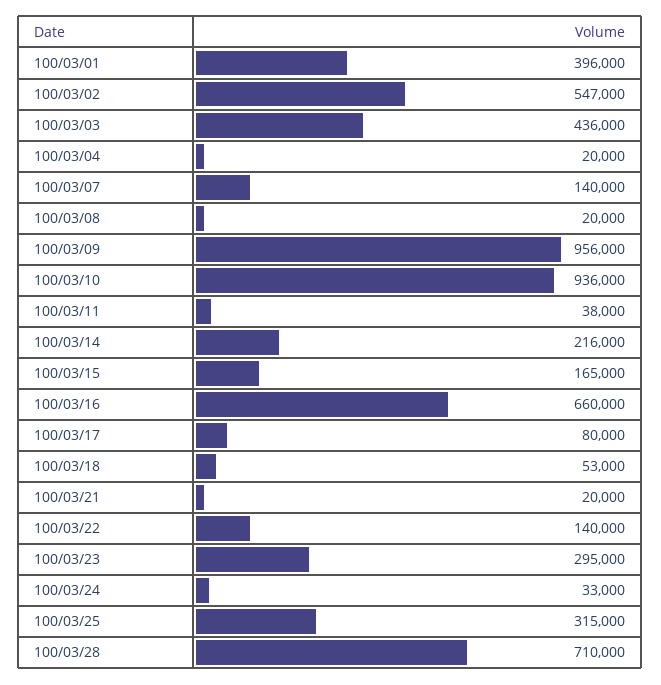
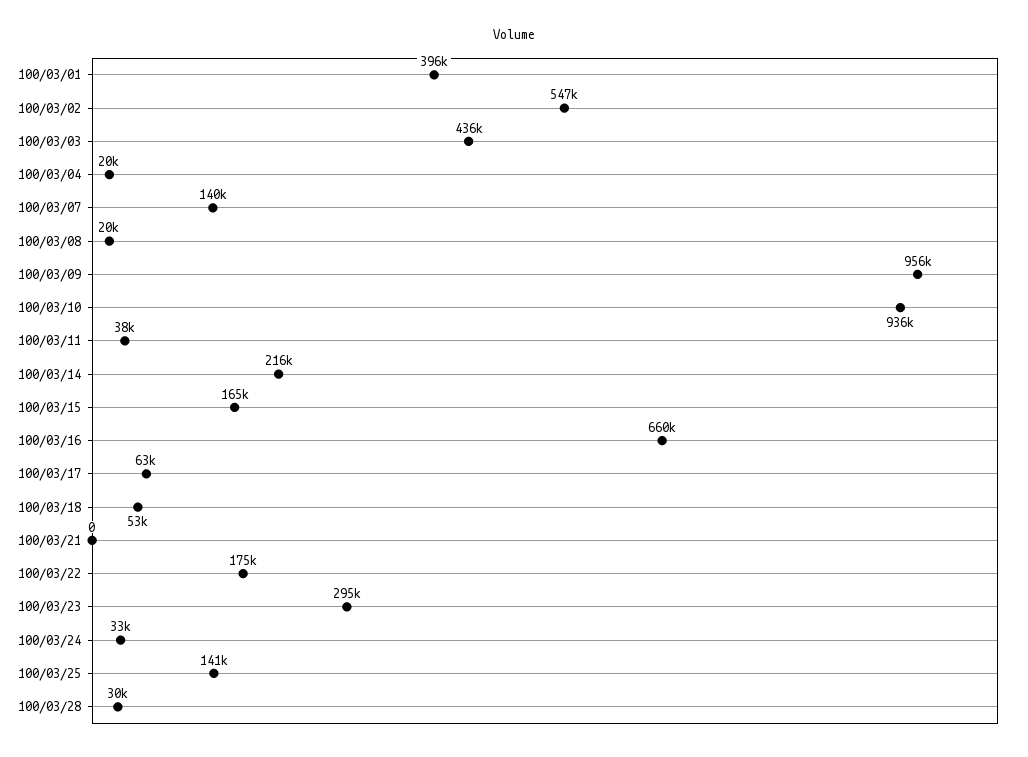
  {
    "100/03/01": 396000,
    "100/03/02": 547000,
    "100/03/03": 436000,
    "100/03/04": 20000,
    "100/03/07": 140000,
    "100/03/08": 20000,
    "100/03/09": 956000,
    "100/03/10": 936000,
    "100/03/11": 38000,
    "100/03/14": 216000,
    "100/03/15": 165000,
    "100/03/16": 660000,
-   "100/03/17": 80000,
+   "100/03/17": 63000,
    "100/03/18": 53000,
-   "100/03/21": 20000,
+   "100/03/21": 0,
-   "100/03/22": 140000,
+   "100/03/22": 175000,
    "100/03/23": 295000,
    "100/03/24": 33000,
-   "100/03/25": 315000,
+   "100/03/25": 141000,
-   "100/03/28": 710000
+   "100/03/28": 30000
  }

